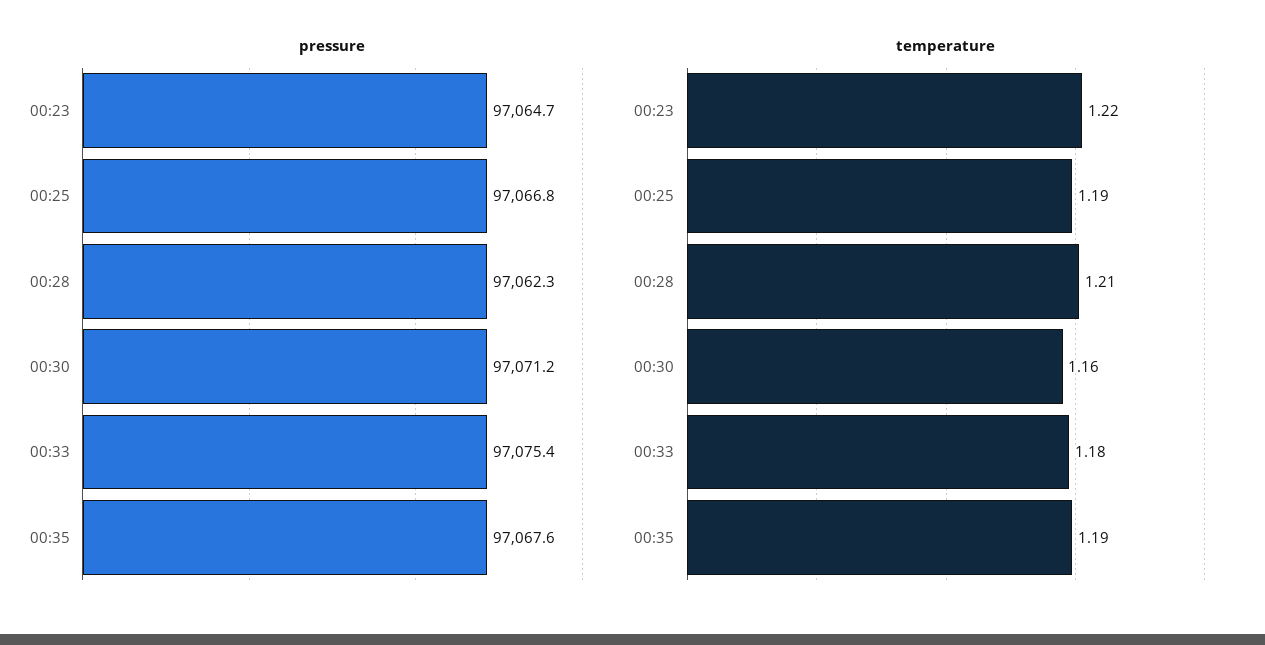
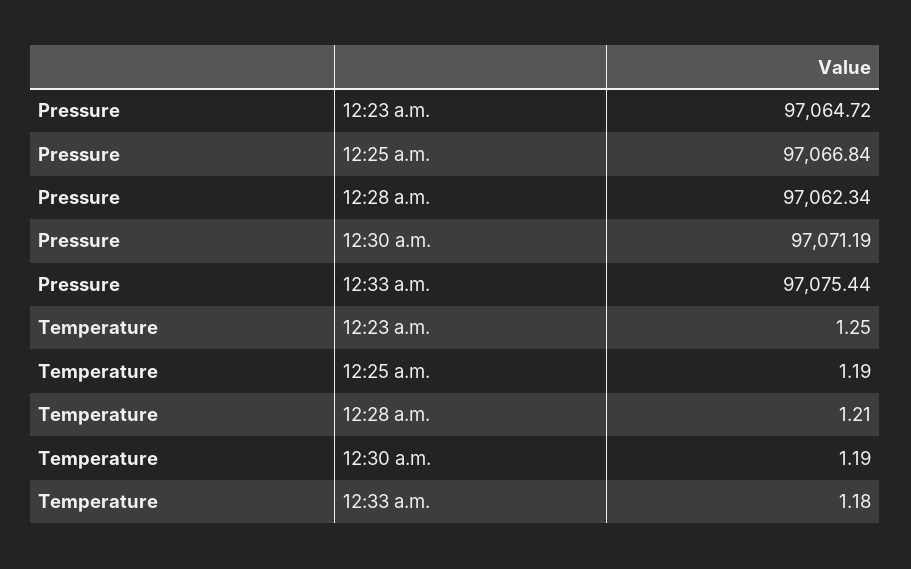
  {
    "pressure": {
      "00:23": 97064.72,
      "00:25": 97066.84,
      "00:28": 97062.34,
      "00:30": 97071.19,
-     "00:33": 97075.44,
+     "00:33": 97075.44
-     "00:35": 97067.6
    },
    "temperature": {
-     "00:23": 1.22,
+     "00:23": 1.25,
      "00:25": 1.19,
      "00:28": 1.21,
-     "00:30": 1.16,
+     "00:30": 1.19,
-     "00:33": 1.18,
+     "00:33": 1.18
-     "00:35": 1.19
    }
  }

